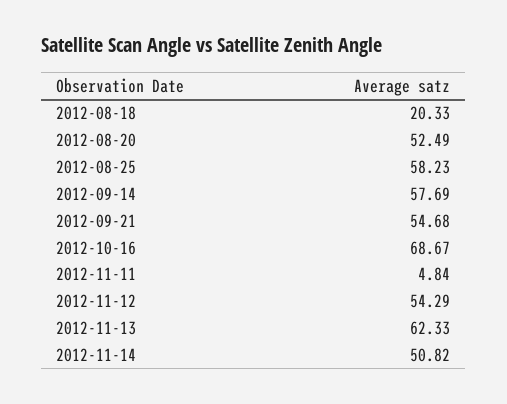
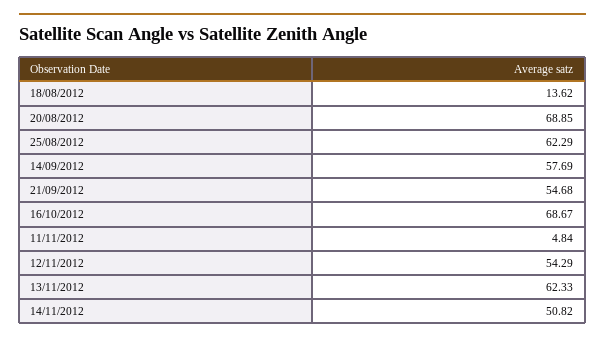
  {
-   "2012-08-18": 20.33,
+   "2012-08-18": 13.62,
-   "2012-08-20": 52.49,
+   "2012-08-20": 68.85,
-   "2012-08-25": 58.23,
+   "2012-08-25": 62.29,
    "2012-09-14": 57.69,
    "2012-09-21": 54.68,
    "2012-10-16": 68.67,
    "2012-11-11": 4.84,
    "2012-11-12": 54.29,
    "2012-11-13": 62.33,
    "2012-11-14": 50.82
  }

